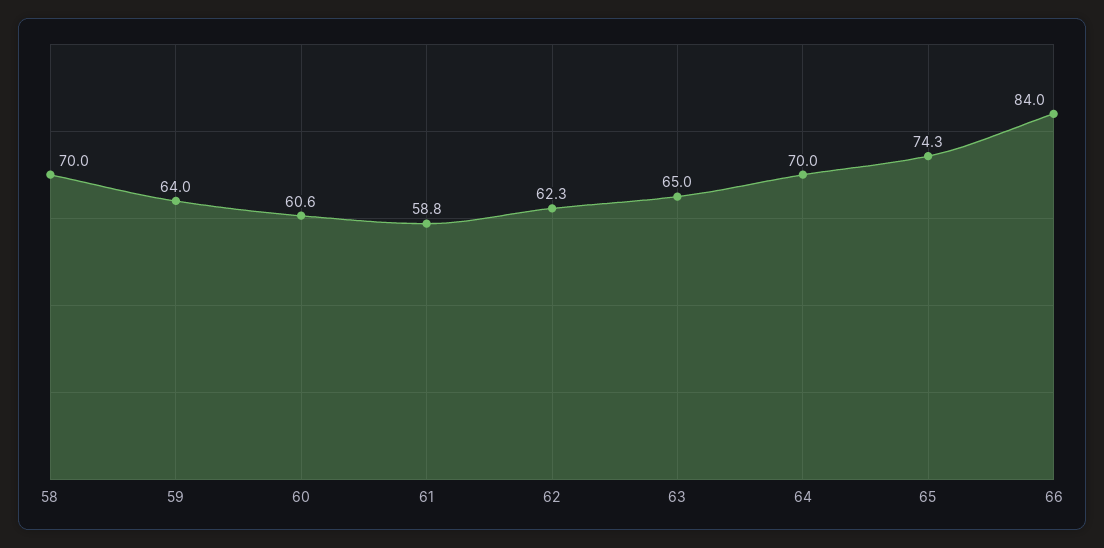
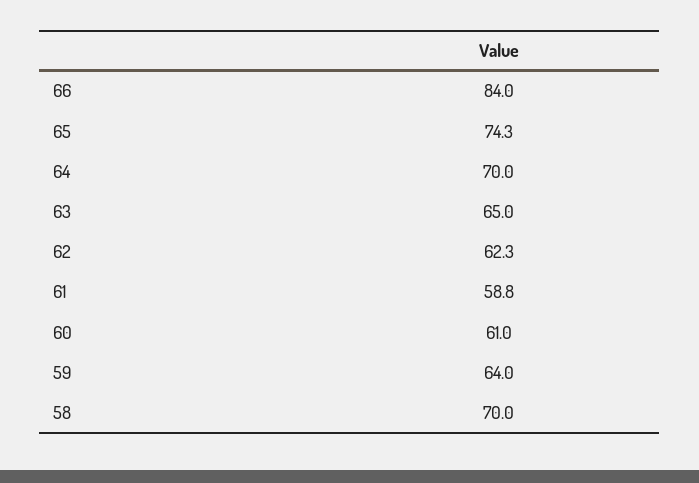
  {
    "58": 70,
    "59": 64,
-   "60": 60.6,
+   "60": 61,
    "61": 58.8,
    "62": 62.3,
    "63": 65,
    "64": 70,
    "65": 74.3,
    "66": 84
  }

